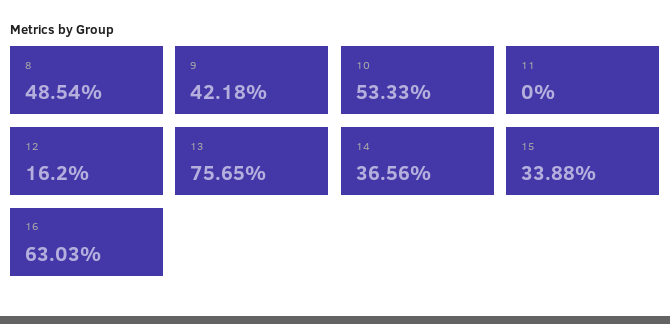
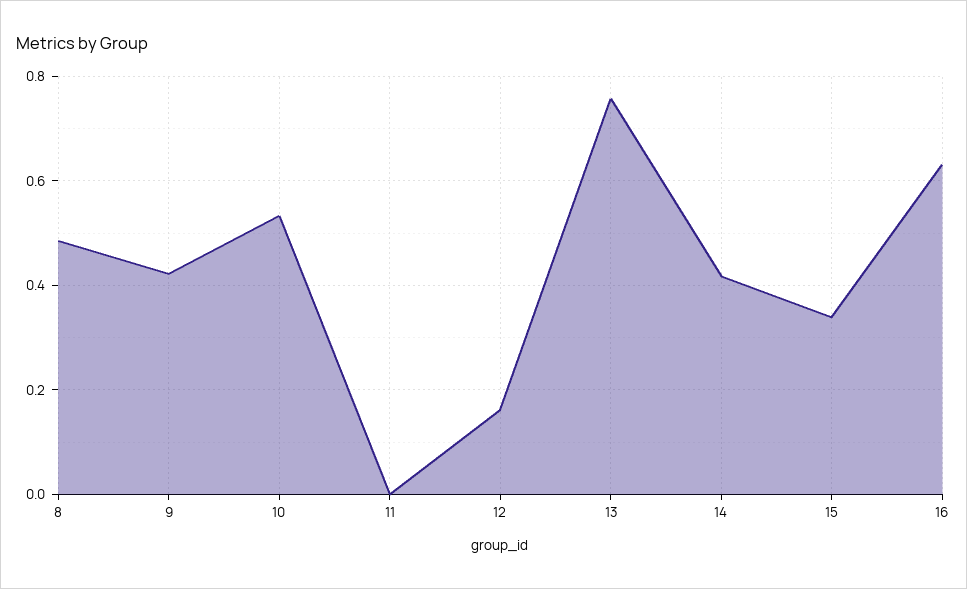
  {
    "8": 0.4854,
    "9": 0.4218,
    "10": 0.5333,
    "11": 0,
    "12": 0.162,
    "13": 0.7565,
-   "14": 0.3656,
+   "14": 0.42,
    "15": 0.3388,
    "16": 0.6303
  }

